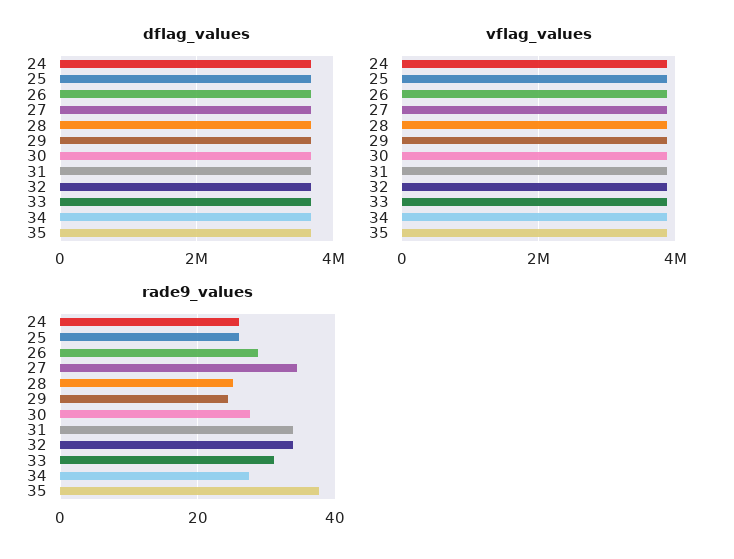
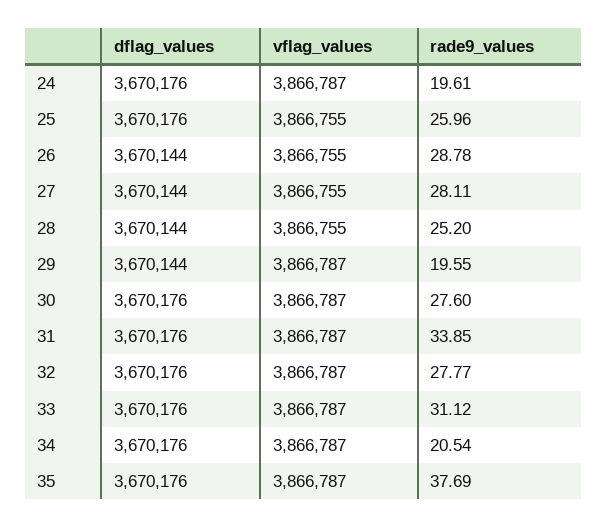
  {
    "dflag_values": {
      "24": 3670176,
      "25": 3670176,
      "26": 3670144,
      "27": 3670144,
      "28": 3670144,
      "29": 3670144,
      "30": 3670176,
      "31": 3670176,
      "32": 3670176,
      "33": 3670176,
      "34": 3670176,
      "35": 3670176
    },
    "vflag_values": {
      "24": 3866787,
      "25": 3866755,
      "26": 3866755,
      "27": 3866755,
      "28": 3866755,
      "29": 3866787,
      "30": 3866787,
      "31": 3866787,
      "32": 3866787,
      "33": 3866787,
      "34": 3866787,
      "35": 3866787
    },
    "rade9_values": {
-     "24": 26,
+     "24": 19.61,
      "25": 25.96,
      "26": 28.78,
-     "27": 34,
+     "27": 28.11,
      "28": 25.2,
-     "29": 24,
+     "29": 19.55,
      "30": 27.6,
      "31": 33.85,
-     "32": 34,
+     "32": 27.77,
      "33": 31.12,
-     "34": 28,
+     "34": 20.54,
      "35": 37.69
    }
  }

